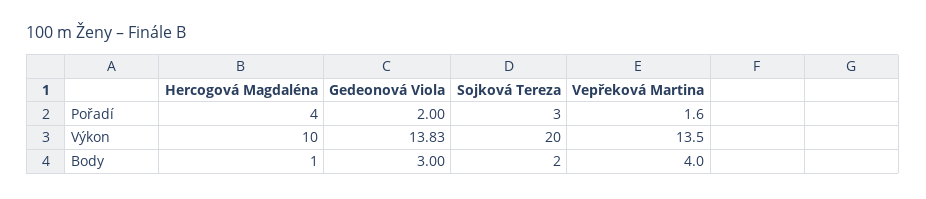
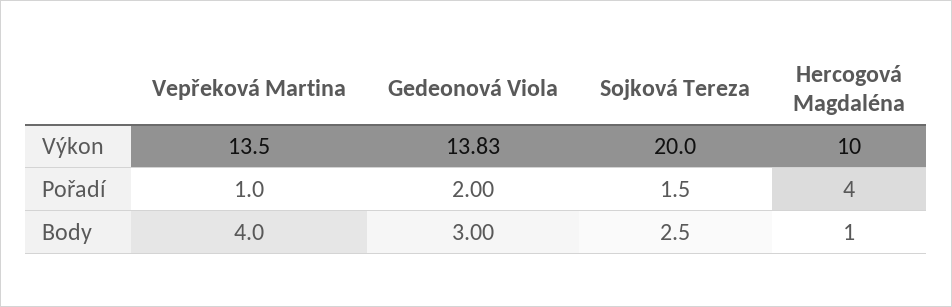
  {
    "Hercogová Magdaléna": {
      "Pořadí": 4,
      "Výkon": 10,
      "Body": 1
    },
    "Gedeonová Viola": {
      "Pořadí": 2,
      "Výkon": 13.83,
      "Body": 3
    },
    "Sojková Tereza": {
-     "Pořadí": 3,
+     "Pořadí": 1.5,
      "Výkon": 20,
-     "Body": 2
+     "Body": 2.5
    },
    "Vepřeková Martina": {
-     "Pořadí": 1.6,
+     "Pořadí": 1,
      "Výkon": 13.5,
      "Body": 4
    }
  }

